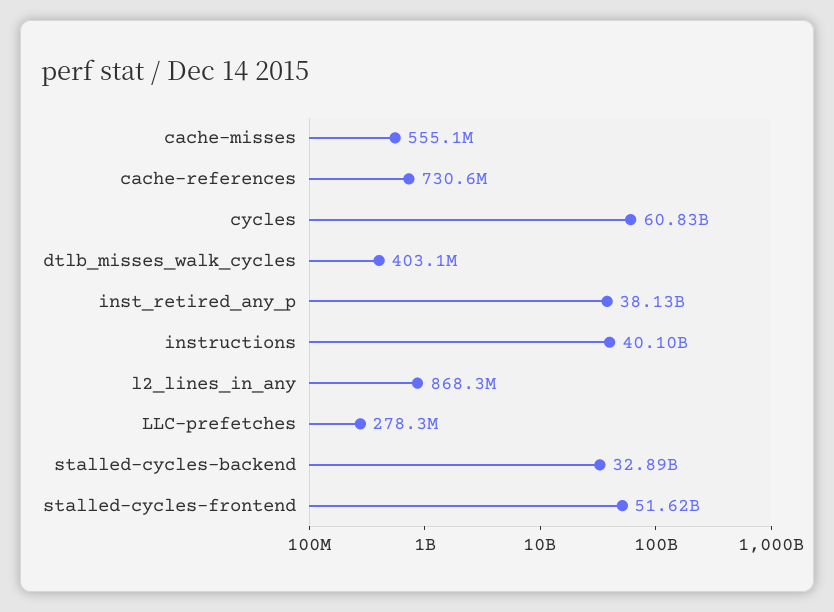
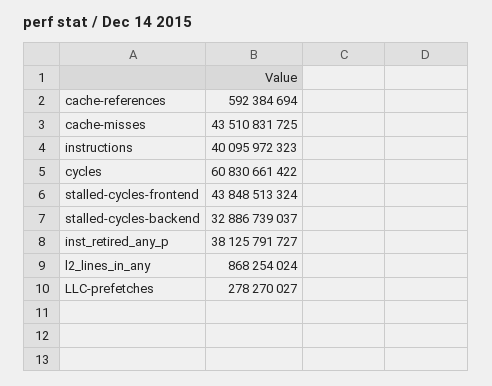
  {
-   "cache-misses": 555100000,
+   "cache-misses": 43510831725,
-   "cache-references": 730600000,
+   "cache-references": 592384694,
    "cycles": 60830661422,
-   "dtlb_misses_walk_cycles": 403100000,
    "inst_retired_any_p": 38125791727,
    "instructions": 40095972323,
    "l2_lines_in_any": 868254024,
    "LLC-prefetches": 278270027,
    "stalled-cycles-backend": 32886739037,
-   "stalled-cycles-frontend": 51620000000
+   "stalled-cycles-frontend": 43848513324
  }

